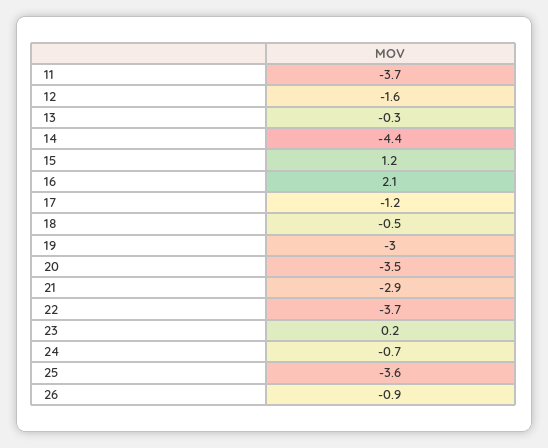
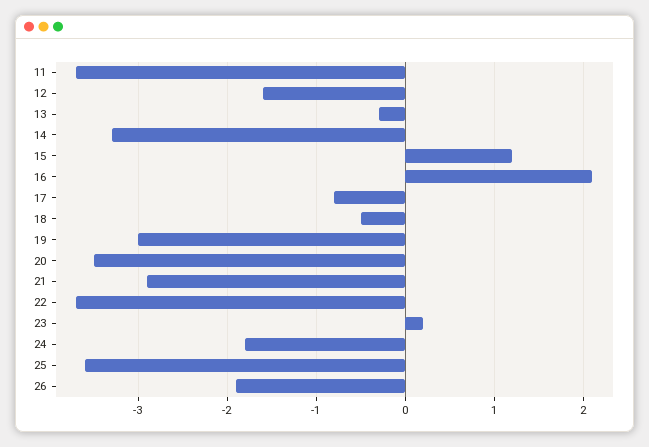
  {
    "11": -3.7,
    "12": -1.6,
    "13": -0.3,
-   "14": -4.4,
+   "14": -3.3,
    "15": 1.2,
    "16": 2.1,
-   "17": -1.2,
+   "17": -0.8,
    "18": -0.5,
    "19": -3,
    "20": -3.5,
    "21": -2.9,
    "22": -3.7,
    "23": 0.2,
-   "24": -0.7,
+   "24": -1.8,
    "25": -3.6,
-   "26": -0.9
+   "26": -1.9
  }

